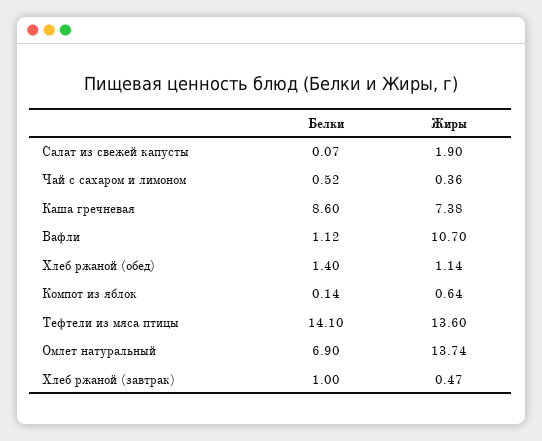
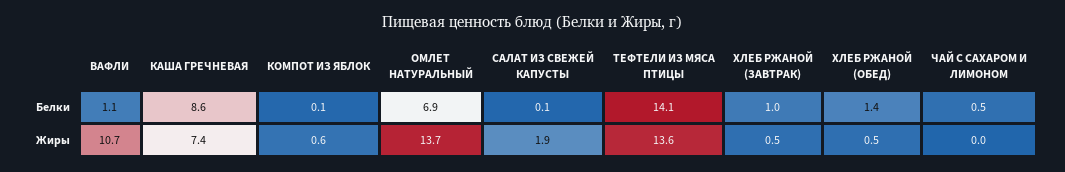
  {
    "Белки": {
      "Салат из свежей капусты": 0.07,
      "Чай с сахаром и лимоном": 0.52,
      "Каша гречневая": 8.6,
      "Вафли": 1.12,
      "Хлеб ржаной (обед)": 1.4,
      "Компот из яблок": 0.14,
      "Тефтели из мяса птицы": 14.1,
      "Омлет натуральный": 6.9,
      "Хлеб ржаной (завтрак)": 1
    },
    "Жиры": {
      "Салат из свежей капусты": 1.9,
-     "Чай с сахаром и лимоном": 0.36,
+     "Чай с сахаром и лимоном": 0,
      "Каша гречневая": 7.38,
      "Вафли": 10.7,
-     "Хлеб ржаной (обед)": 1.14,
+     "Хлеб ржаной (обед)": 0.5,
      "Компот из яблок": 0.64,
      "Тефтели из мяса птицы": 13.6,
      "Омлет натуральный": 13.74,
      "Хлеб ржаной (завтрак)": 0.47
    }
  }

